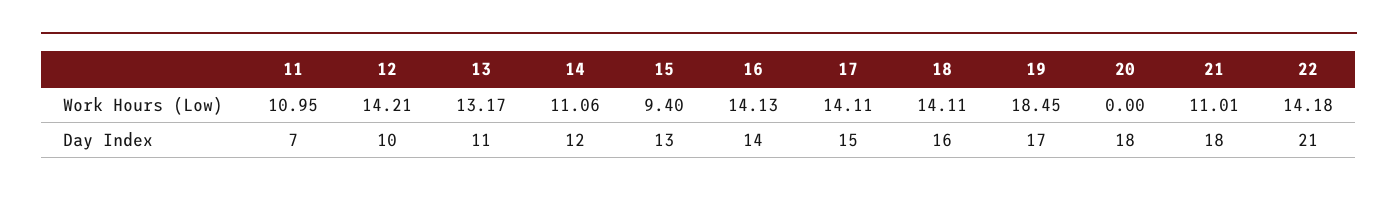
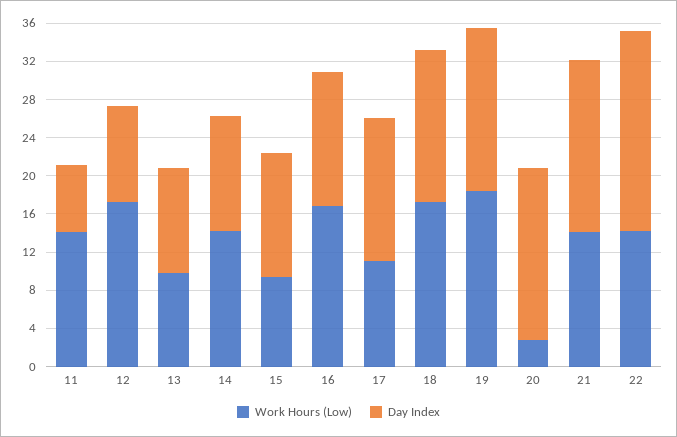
  {
    "Work Hours (Low)": {
-     "11": 10.95,
+     "11": 14,
-     "12": 14.21,
+     "12": 17,
-     "13": 13.17,
+     "13": 10,
-     "14": 11.06,
+     "14": 14,
      "15": 9.4,
-     "16": 14.13,
+     "16": 17,
-     "17": 14.11,
+     "17": 11,
-     "18": 14.11,
+     "18": 17,
      "19": 18.45,
-     "20": 0,
+     "20": 3,
-     "21": 11.01,
+     "21": 14,
      "22": 14.18
    },
    "Day Index": {
      "11": 7,
      "12": 10,
      "13": 11,
      "14": 12,
      "15": 13,
      "16": 14,
      "17": 15,
      "18": 16,
      "19": 17,
      "20": 18,
      "21": 18,
      "22": 21
    }
  }

